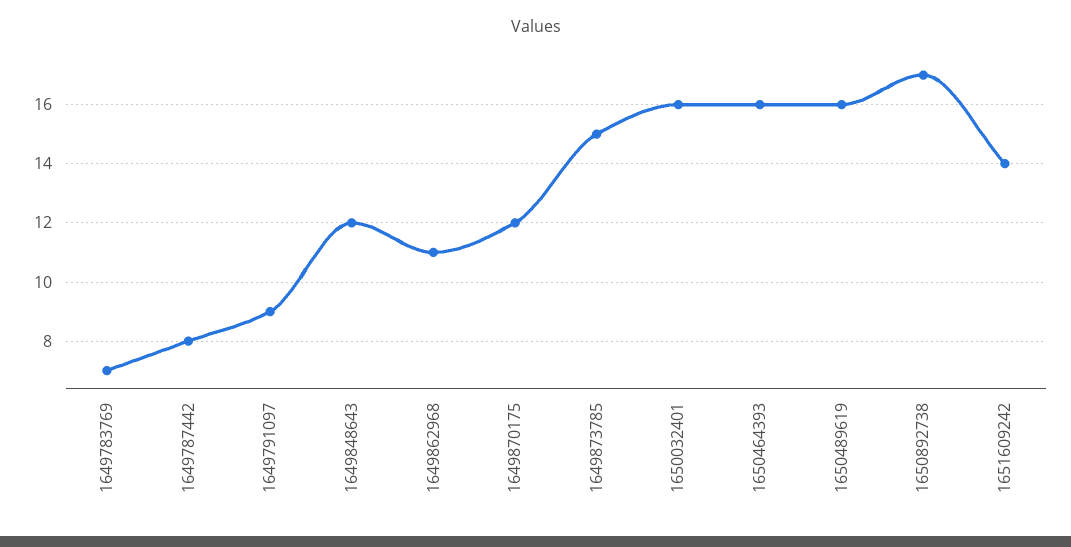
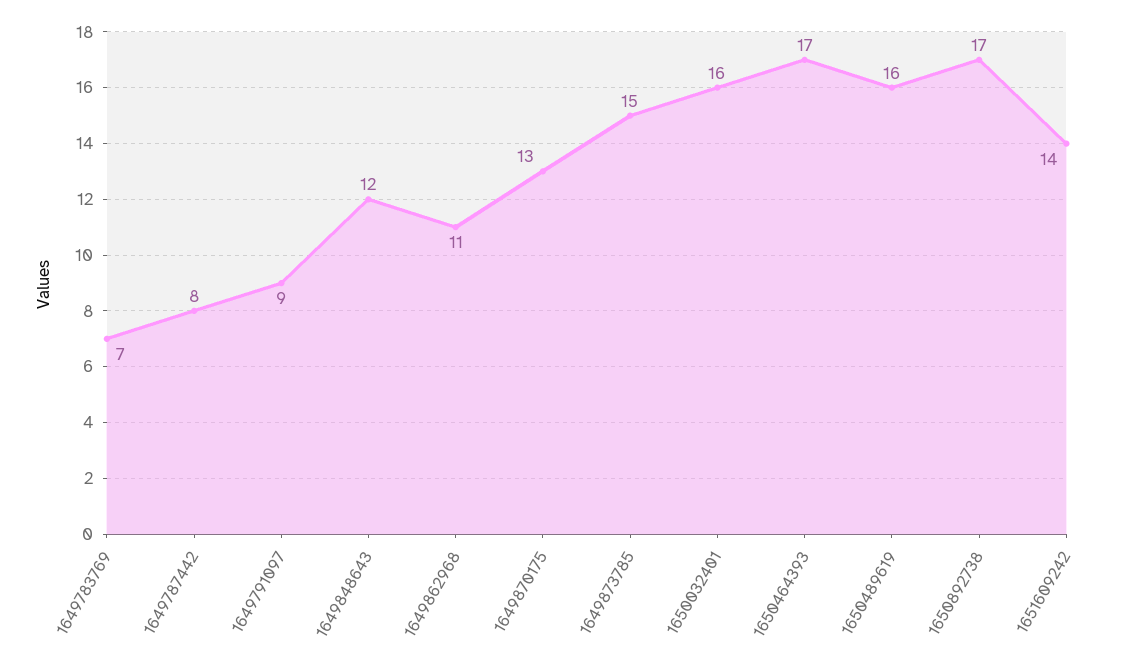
  {
    "1649783769": 7,
    "1649787442": 8,
    "1649791097": 9,
    "1649848643": 12,
    "1649862968": 11,
-   "1649870175": 12,
+   "1649870175": 13,
    "1649873785": 15,
    "1650032401": 16,
-   "1650464393": 16,
+   "1650464393": 17,
    "1650489619": 16,
    "1650892738": 17,
    "1651609242": 14
  }

